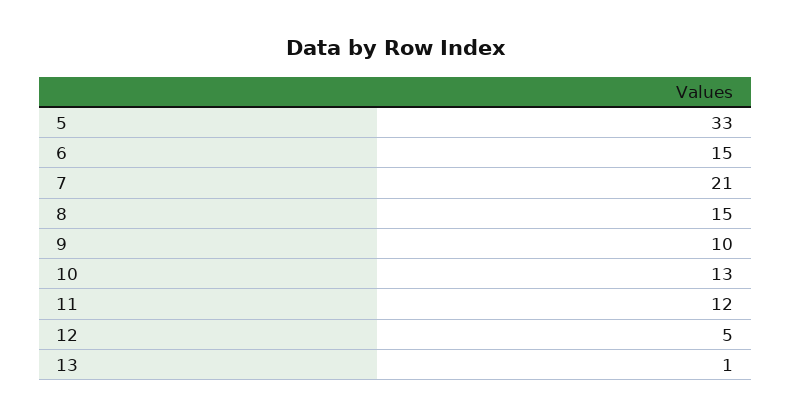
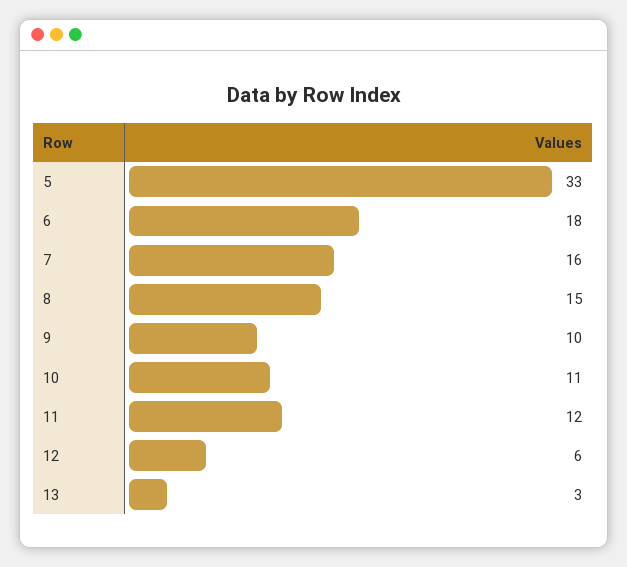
  {
    "5": 33,
-   "6": 15,
+   "6": 18,
-   "7": 21,
+   "7": 16,
    "8": 15,
    "9": 10,
-   "10": 13,
+   "10": 11,
    "11": 12,
-   "12": 5,
+   "12": 6,
-   "13": 1
+   "13": 3
  }

